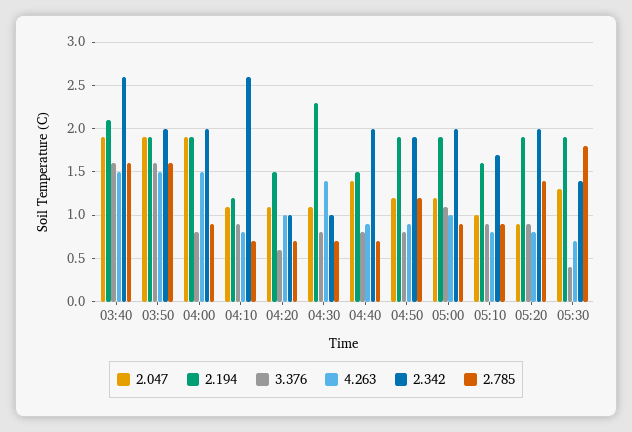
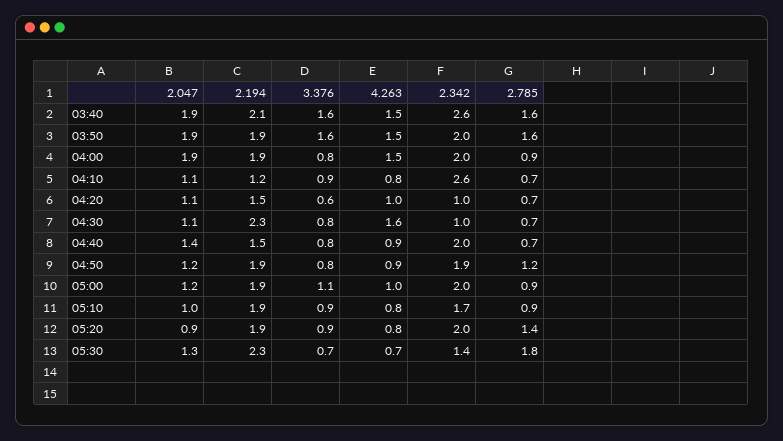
  {
    "2.047": {
      "03:40": 1.9,
      "03:50": 1.9,
      "04:00": 1.9,
      "04:10": 1.1,
      "04:20": 1.1,
      "04:30": 1.1,
      "04:40": 1.4,
      "04:50": 1.2,
      "05:00": 1.2,
      "05:10": 1,
      "05:20": 0.9,
      "05:30": 1.3
    },
    "2.194": {
      "03:40": 2.1,
      "03:50": 1.9,
      "04:00": 1.9,
      "04:10": 1.2,
      "04:20": 1.5,
      "04:30": 2.3,
      "04:40": 1.5,
      "04:50": 1.9,
      "05:00": 1.9,
-     "05:10": 1.6,
+     "05:10": 1.9,
      "05:20": 1.9,
-     "05:30": 1.9
+     "05:30": 2.3
    },
    "3.376": {
      "03:40": 1.6,
      "03:50": 1.6,
      "04:00": 0.8,
      "04:10": 0.9,
      "04:20": 0.6,
      "04:30": 0.8,
      "04:40": 0.8,
      "04:50": 0.8,
      "05:00": 1.1,
      "05:10": 0.9,
      "05:20": 0.9,
-     "05:30": 0.4
+     "05:30": 0.7
    },
    "4.263": {
      "03:40": 1.5,
      "03:50": 1.5,
      "04:00": 1.5,
      "04:10": 0.8,
      "04:20": 1,
-     "04:30": 1.4,
+     "04:30": 1.6,
      "04:40": 0.9,
      "04:50": 0.9,
      "05:00": 1,
      "05:10": 0.8,
      "05:20": 0.8,
      "05:30": 0.7
    },
    "2.342": {
      "03:40": 2.6,
      "03:50": 2,
      "04:00": 2,
      "04:10": 2.6,
      "04:20": 1,
      "04:30": 1,
      "04:40": 2,
      "04:50": 1.9,
      "05:00": 2,
      "05:10": 1.7,
      "05:20": 2,
      "05:30": 1.4
    },
    "2.785": {
      "03:40": 1.6,
      "03:50": 1.6,
      "04:00": 0.9,
      "04:10": 0.7,
      "04:20": 0.7,
      "04:30": 0.7,
      "04:40": 0.7,
      "04:50": 1.2,
      "05:00": 0.9,
      "05:10": 0.9,
      "05:20": 1.4,
      "05:30": 1.8
    }
  }

